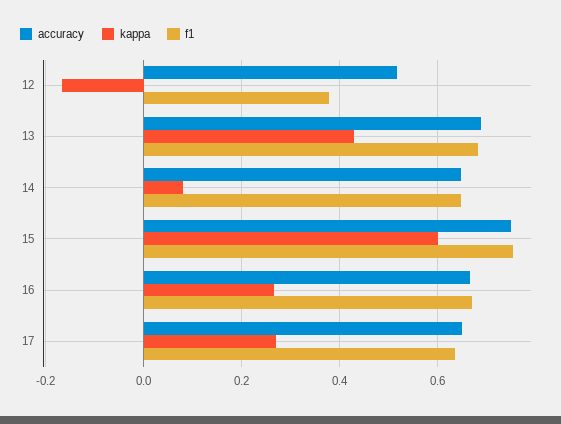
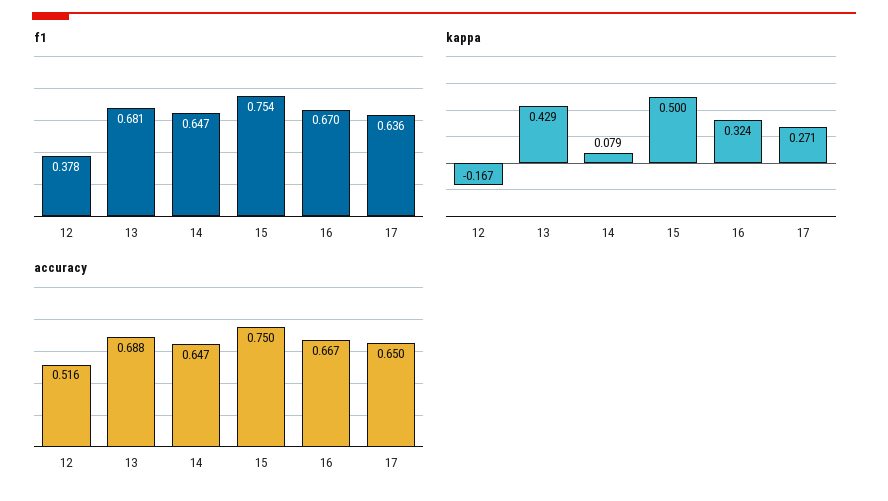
  {
    "accuracy": {
      "12": 0.516,
      "13": 0.688,
      "14": 0.647,
      "15": 0.75,
      "16": 0.667,
      "17": 0.65
    },
    "kappa": {
      "12": -0.167,
      "13": 0.429,
      "14": 0.079,
-     "15": 0.6,
+     "15": 0.5,
-     "16": 0.26,
+     "16": 0.324,
      "17": 0.271
    },
    "f1": {
      "12": 0.378,
      "13": 0.681,
      "14": 0.647,
      "15": 0.754,
      "16": 0.67,
      "17": 0.636
    }
  }

